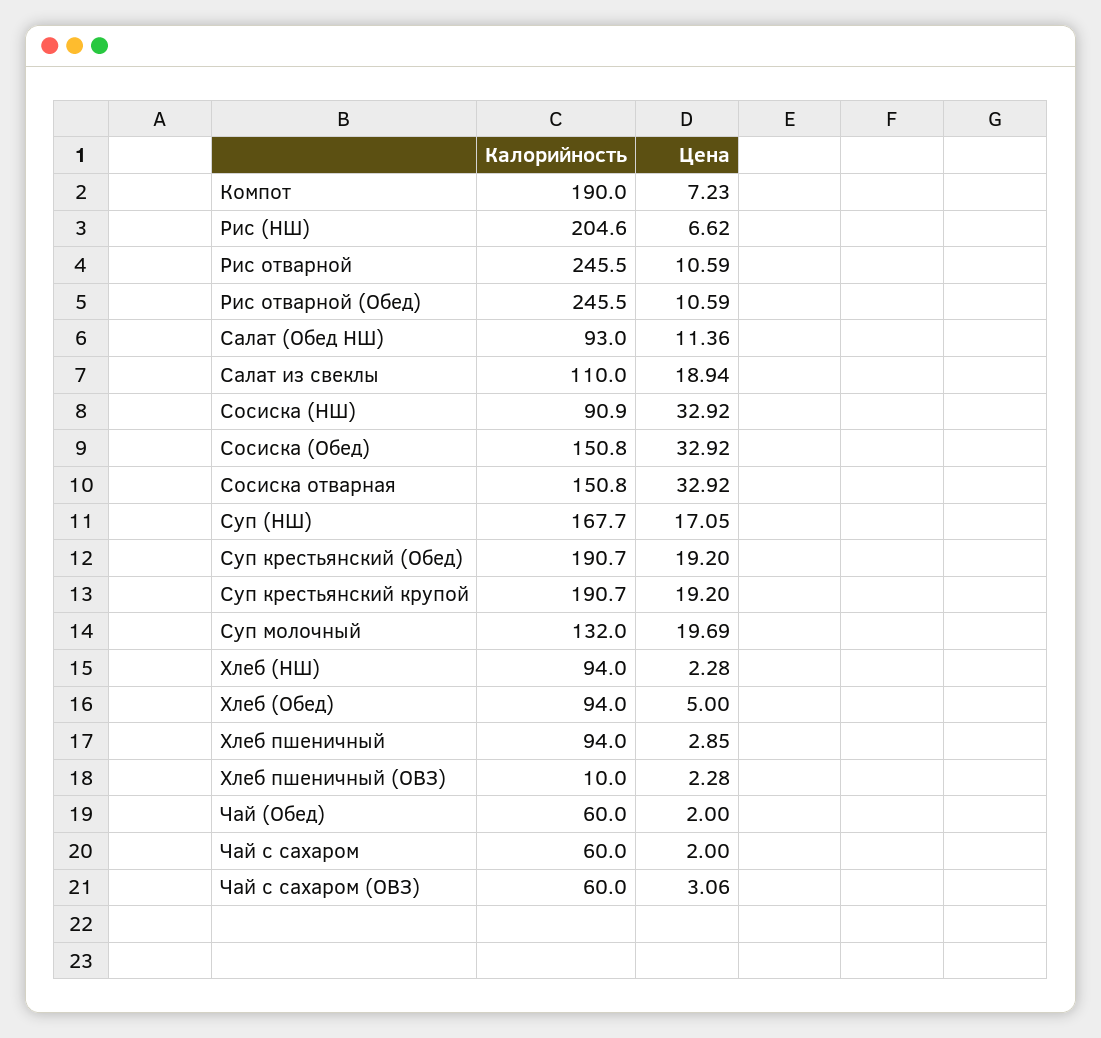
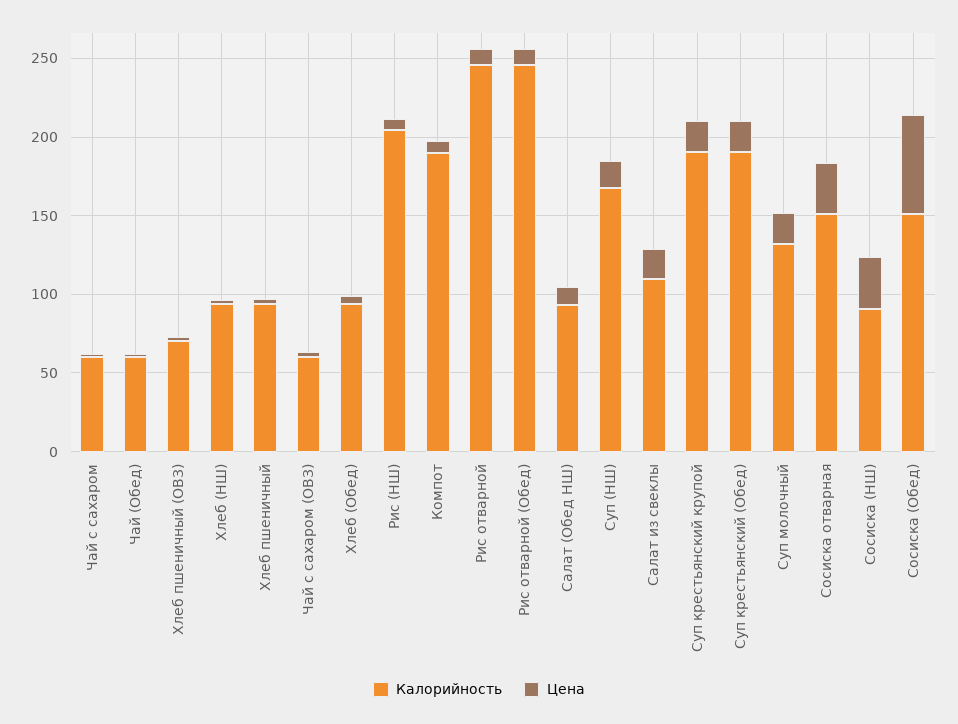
  {
    "Калорийность": {
      "Компот": 190,
      "Рис (НШ)": 204.6,
      "Рис отварной": 245.5,
      "Рис отварной (Обед)": 245.5,
      "Салат (Обед НШ)": 93,
      "Салат из свеклы": 110,
      "Сосиска (НШ)": 90.9,
      "Сосиска (Обед)": 150.8,
      "Сосиска отварная": 150.8,
      "Суп (НШ)": 167.7,
      "Суп крестьянский (Обед)": 190.7,
      "Суп крестьянский крупой": 190.7,
      "Суп молочный": 132,
      "Хлеб (НШ)": 94,
      "Хлеб (Обед)": 94,
      "Хлеб пшеничный": 94,
-     "Хлеб пшеничный (ОВЗ)": 10,
+     "Хлеб пшеничный (ОВЗ)": 70,
      "Чай (Обед)": 60,
      "Чай с сахаром": 60,
      "Чай с сахаром (ОВЗ)": 60
    },
    "Цена": {
      "Компот": 7.23,
      "Рис (НШ)": 6.62,
      "Рис отварной": 10.59,
      "Рис отварной (Обед)": 10.59,
      "Салат (Обед НШ)": 11.36,
      "Салат из свеклы": 18.94,
      "Сосиска (НШ)": 32.92,
-     "Сосиска (Обед)": 32.92,
+     "Сосиска (Обед)": 60,
      "Сосиска отварная": 32.92,
      "Суп (НШ)": 17.05,
      "Суп крестьянский (Обед)": 19.2,
      "Суп крестьянский крупой": 19.2,
      "Суп молочный": 19.69,
      "Хлеб (НШ)": 2.28,
      "Хлеб (Обед)": 5,
      "Хлеб пшеничный": 2.85,
      "Хлеб пшеничный (ОВЗ)": 2.28,
      "Чай (Обед)": 2,
      "Чай с сахаром": 2,
      "Чай с сахаром (ОВЗ)": 3.06
    }
  }

